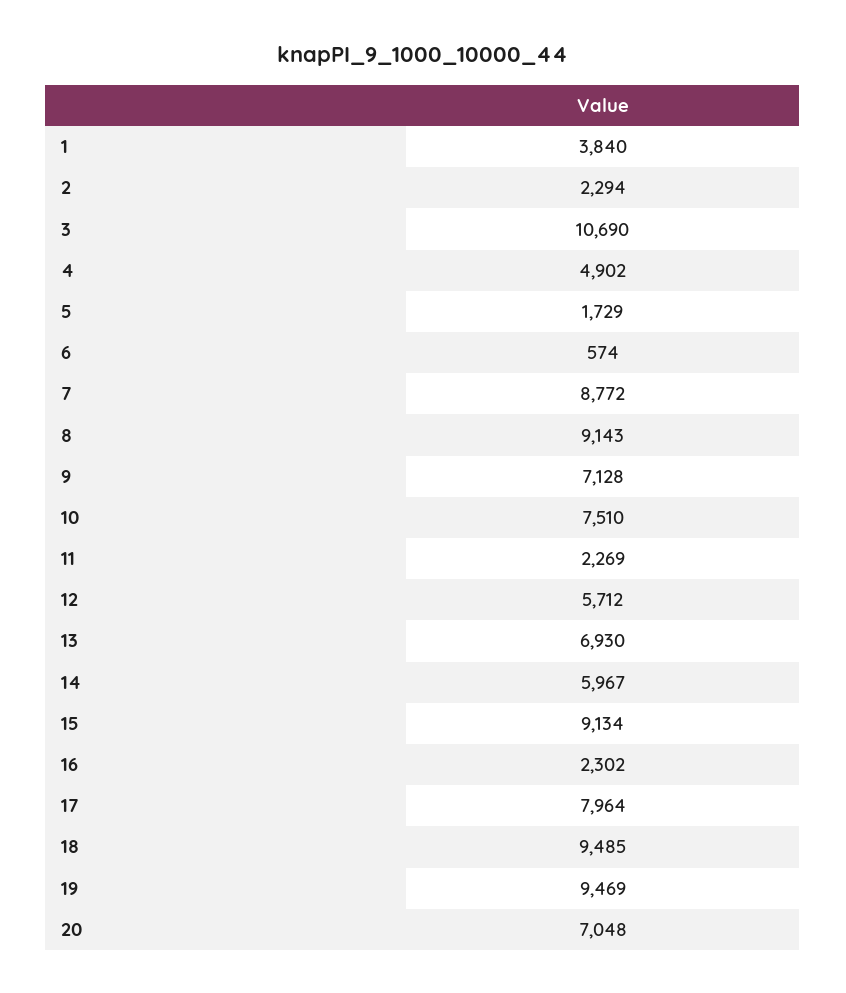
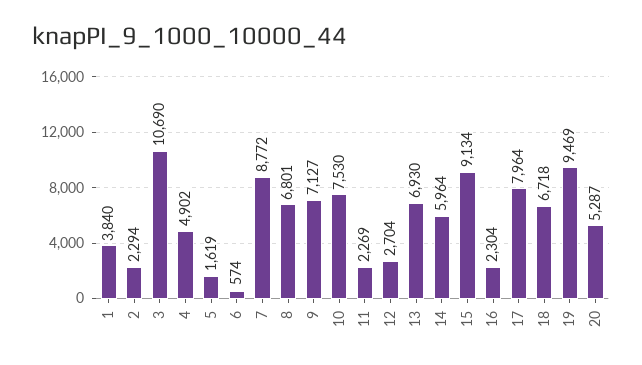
  {
    "1": 3840,
    "2": 2294,
    "3": 10690,
    "4": 4902,
-   "5": 1729,
+   "5": 1619,
    "6": 574,
    "7": 8772,
-   "8": 9143,
+   "8": 6801,
-   "9": 7128,
+   "9": 7127,
-   "10": 7510,
+   "10": 7530,
    "11": 2269,
-   "12": 5712,
+   "12": 2704,
    "13": 6930,
-   "14": 5967,
+   "14": 5964,
    "15": 9134,
-   "16": 2302,
+   "16": 2304,
    "17": 7964,
-   "18": 9485,
+   "18": 6718,
    "19": 9469,
-   "20": 7048
+   "20": 5287
  }

